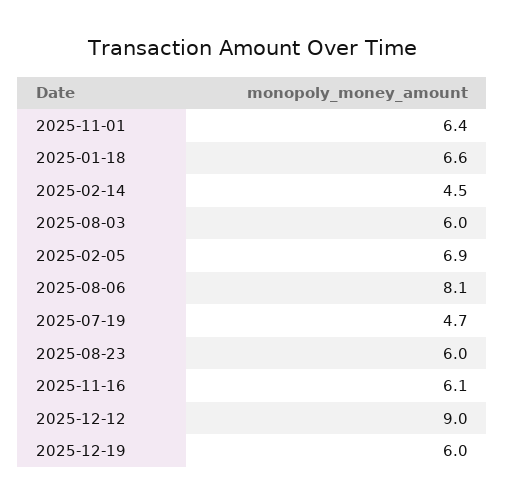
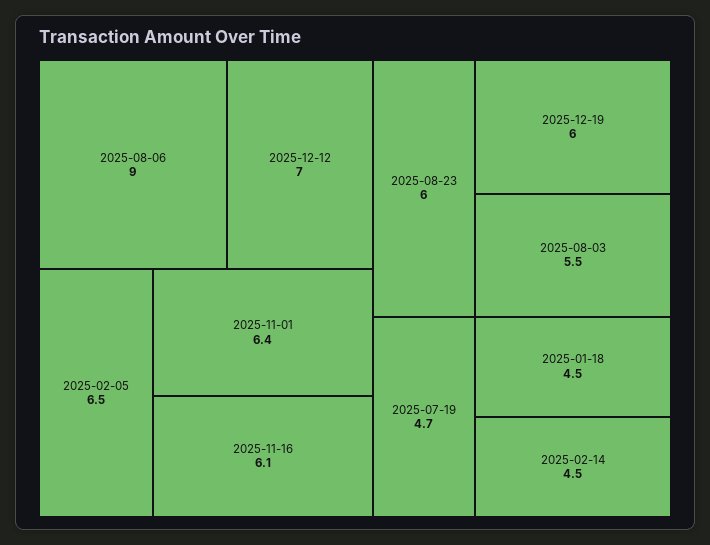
  {
    "2025-11-01": 6.4,
-   "2025-01-18": 6.6,
+   "2025-01-18": 4.5,
    "2025-02-14": 4.5,
-   "2025-08-03": 6,
+   "2025-08-03": 5.5,
-   "2025-02-05": 6.9,
+   "2025-02-05": 6.5,
-   "2025-08-06": 8.1,
+   "2025-08-06": 9,
    "2025-07-19": 4.7,
    "2025-08-23": 6,
    "2025-11-16": 6.1,
-   "2025-12-12": 9,
+   "2025-12-12": 7,
    "2025-12-19": 6
  }

